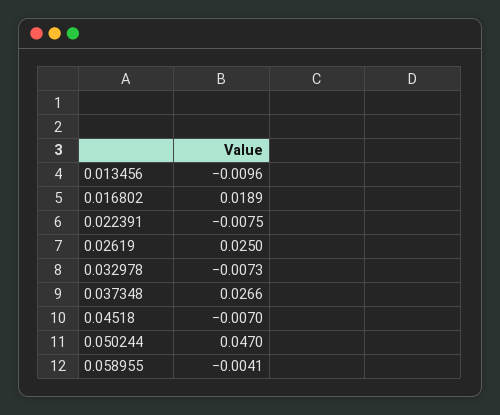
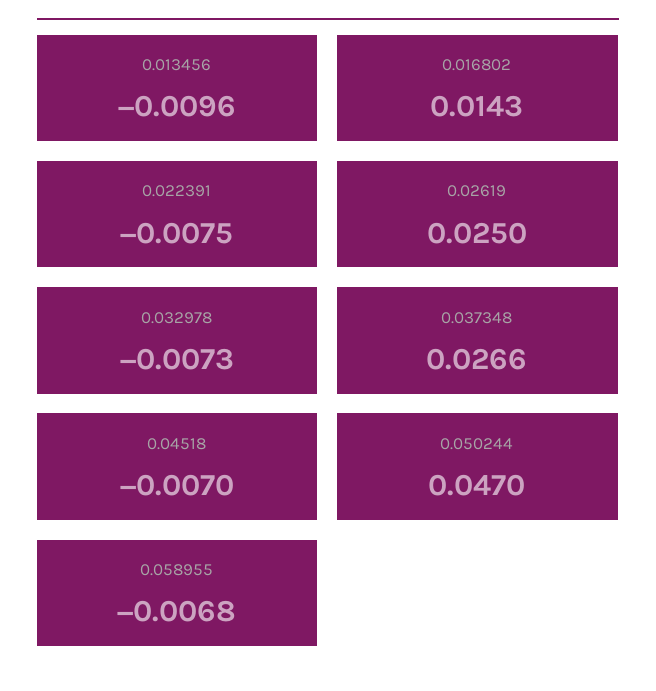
  {
    "0.013456": -0.0096,
-   "0.016802": 0.0189,
+   "0.016802": 0.0143,
    "0.022391": -0.0075,
    "0.02619": 0.025,
    "0.032978": -0.0073,
    "0.037348": 0.0266,
    "0.04518": -0.007,
    "0.050244": 0.047,
-   "0.058955": -0.0041
+   "0.058955": -0.0068
  }

